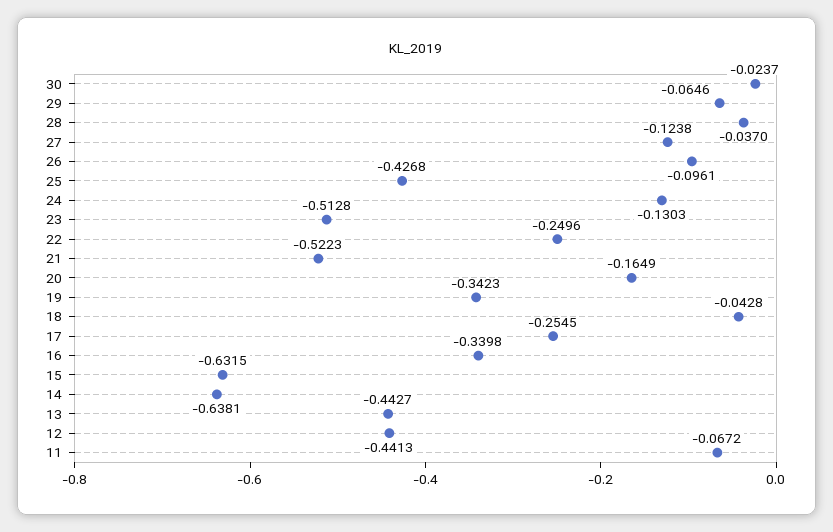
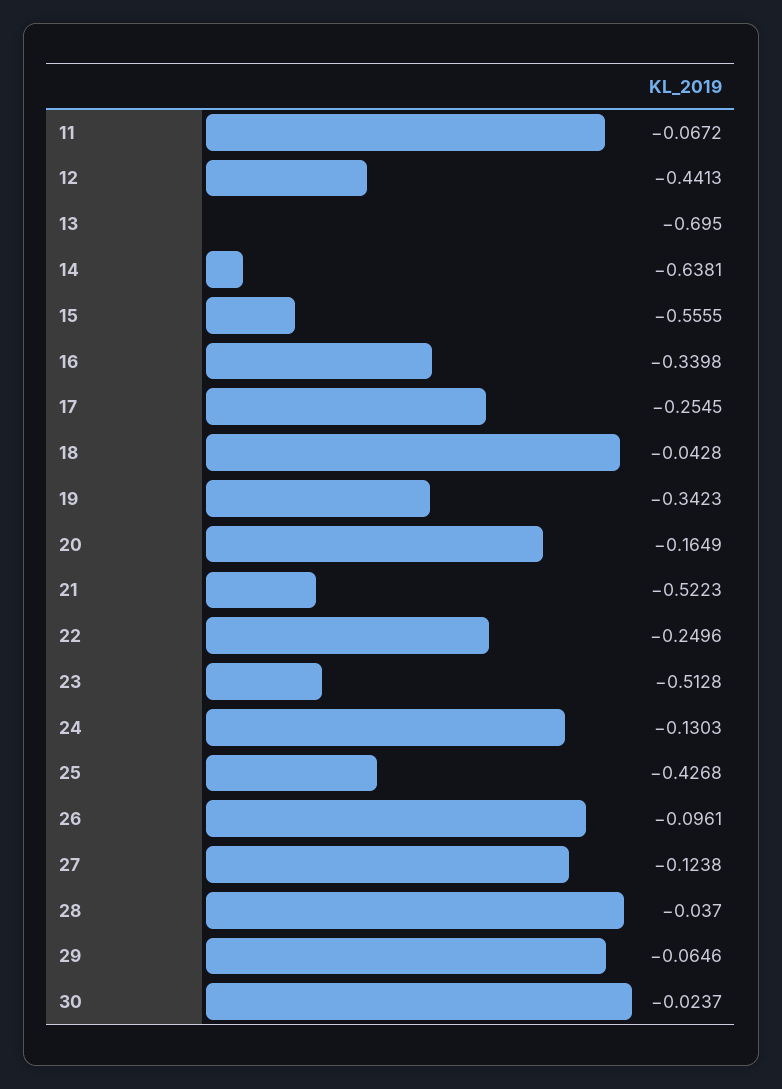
  {
    "30": -0.0237,
    "29": -0.0646,
    "28": -0.037,
    "27": -0.1238,
    "26": -0.0961,
    "25": -0.4268,
    "24": -0.1303,
    "23": -0.5128,
    "22": -0.2496,
    "21": -0.5223,
    "20": -0.1649,
    "19": -0.3423,
    "18": -0.0428,
    "17": -0.2545,
    "16": -0.3398,
-   "15": -0.6315,
+   "15": -0.5555,
    "14": -0.6381,
-   "13": -0.4427,
+   "13": -0.695,
    "12": -0.4413,
    "11": -0.0672
  }

